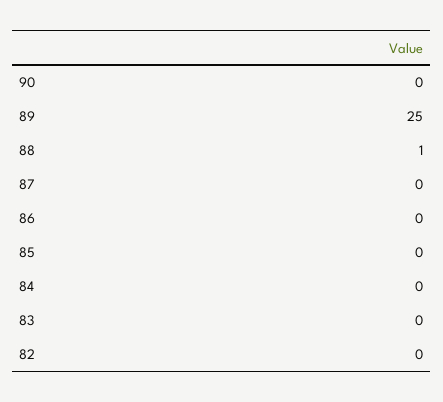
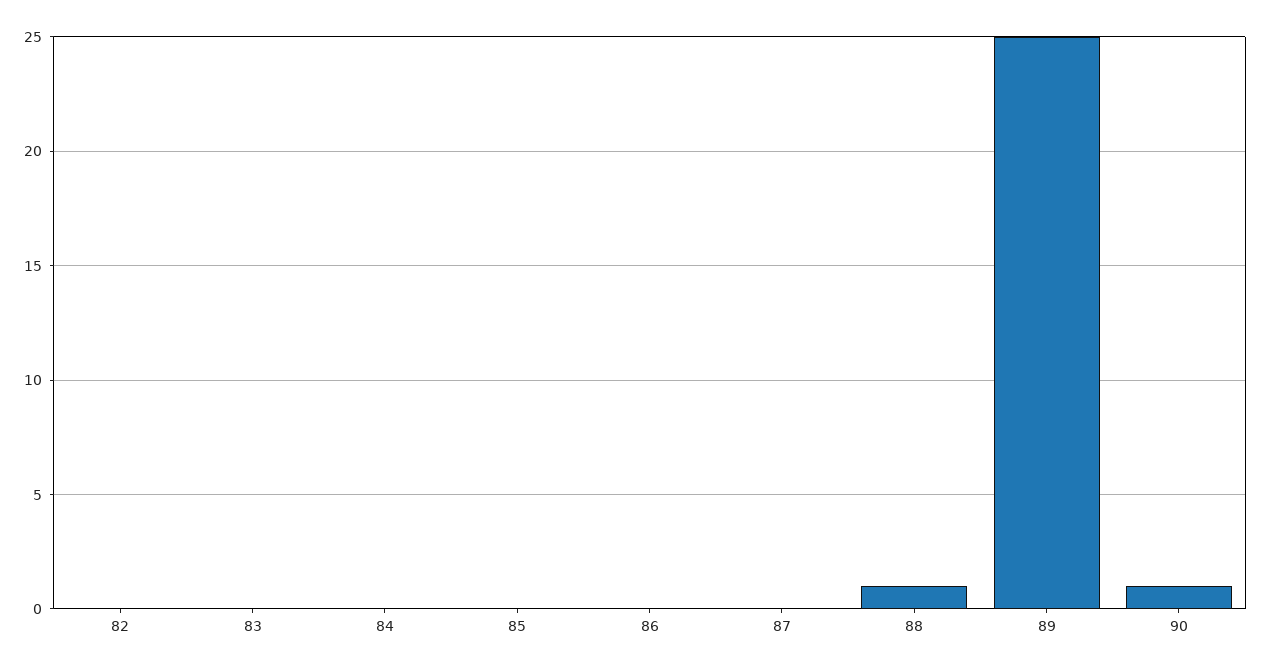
  {
-   "90": 0,
+   "90": 1,
    "89": 25,
    "88": 1,
    "87": 0,
    "86": 0,
    "85": 0,
    "84": 0,
    "83": 0,
    "82": 0
  }

